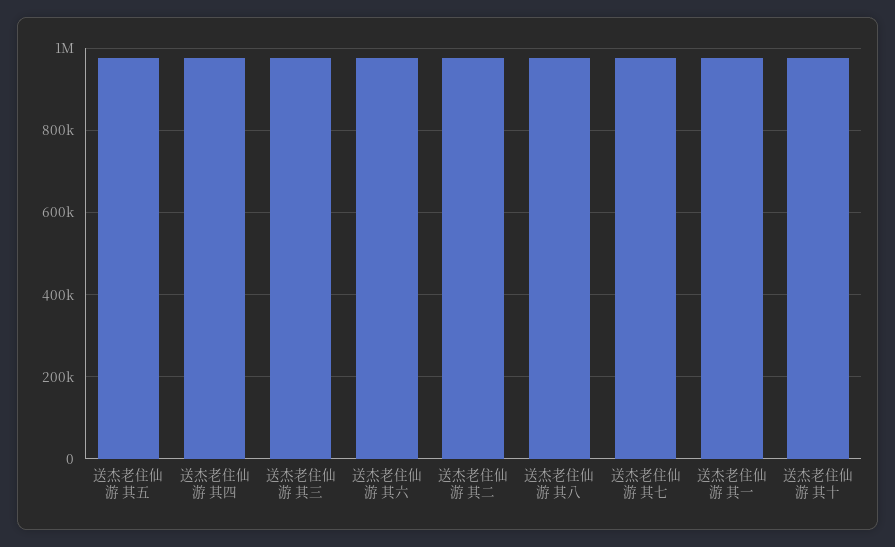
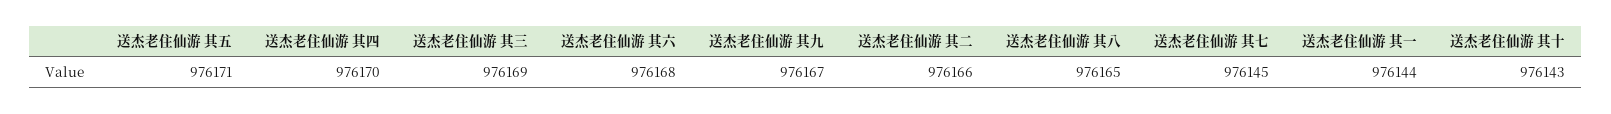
  {
    "送杰老住仙游 其五": 976171,
    "送杰老住仙游 其四": 976170,
    "送杰老住仙游 其三": 976169,
    "送杰老住仙游 其六": 976168,
    "送杰老住仙游 其二": 976166,
    "送杰老住仙游 其八": 976165,
    "送杰老住仙游 其七": 976145,
    "送杰老住仙游 其一": 976144,
-   "送杰老住仙游 其十": 976143
+   "送杰老住仙游 其十": 976143,
+   "送杰老住仙游 其九": 976167
  }

